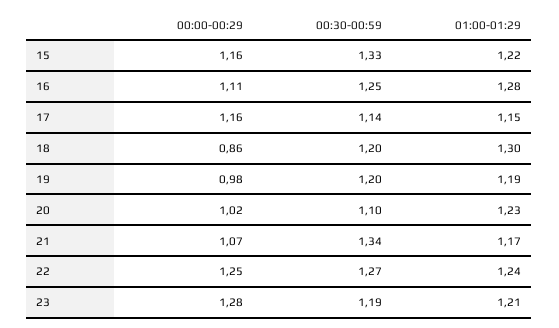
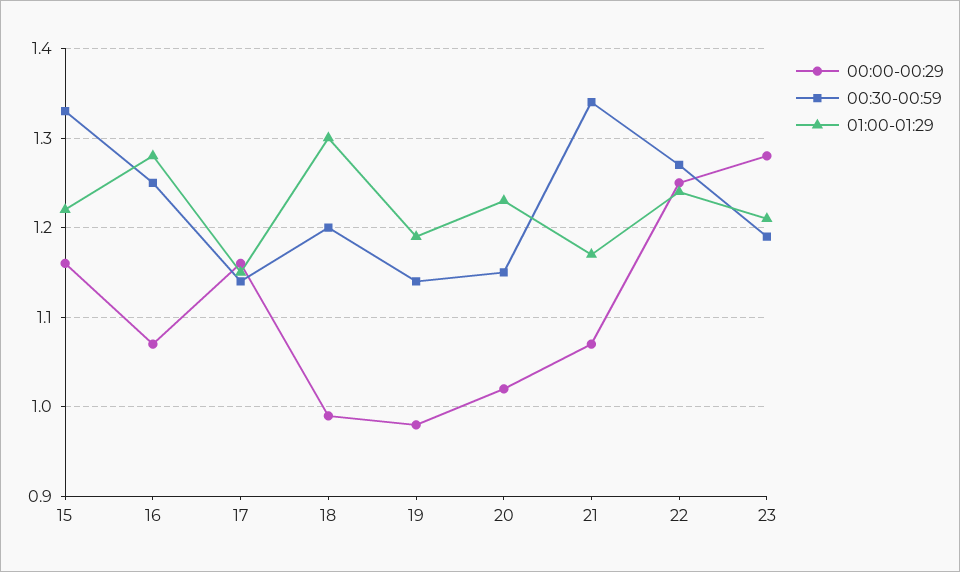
  {
    "00:00-00:29": {
      "15": 1.16,
-     "16": 1.11,
+     "16": 1.07,
      "17": 1.16,
-     "18": 0.86,
+     "18": 0.99,
      "19": 0.98,
      "20": 1.02,
      "21": 1.07,
      "22": 1.25,
      "23": 1.28
    },
    "00:30-00:59": {
      "15": 1.33,
      "16": 1.25,
      "17": 1.14,
      "18": 1.2,
-     "19": 1.2,
+     "19": 1.14,
-     "20": 1.1,
+     "20": 1.15,
      "21": 1.34,
      "22": 1.27,
      "23": 1.19
    },
    "01:00-01:29": {
      "15": 1.22,
      "16": 1.28,
      "17": 1.15,
      "18": 1.3,
      "19": 1.19,
      "20": 1.23,
      "21": 1.17,
      "22": 1.24,
      "23": 1.21
    }
  }

